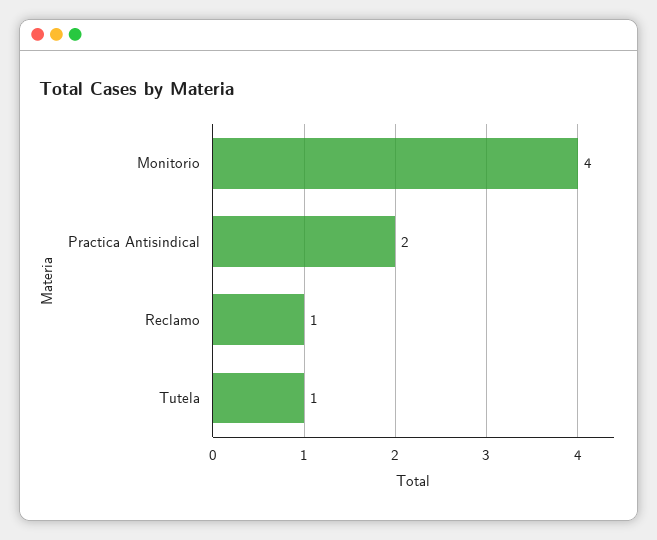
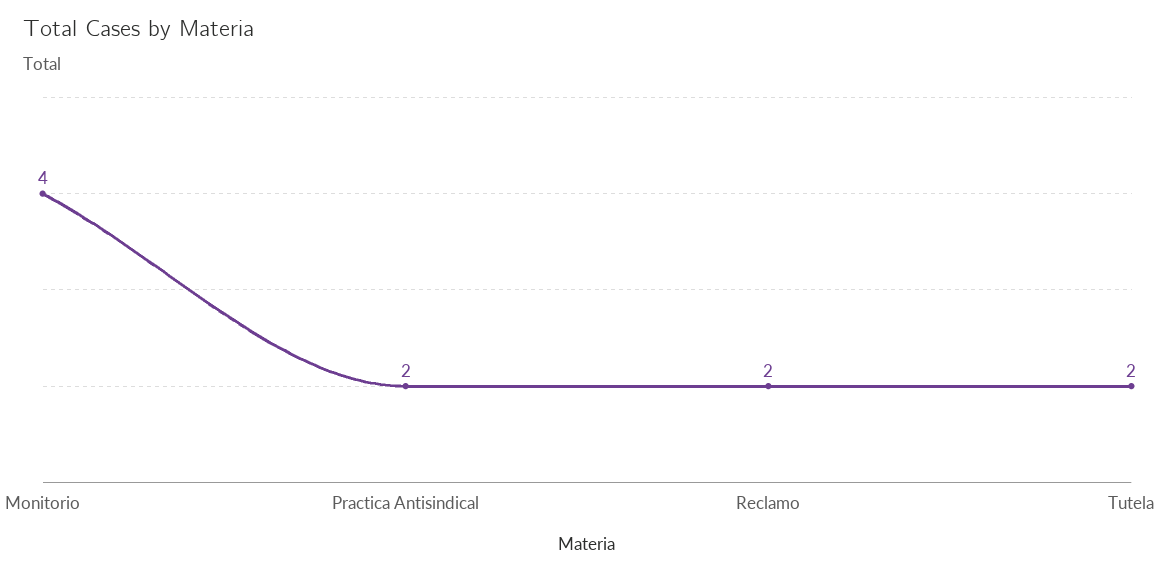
  {
    "Monitorio": 4,
    "Practica Antisindical": 2,
-   "Reclamo": 1,
+   "Reclamo": 2,
-   "Tutela": 1
+   "Tutela": 2
  }

